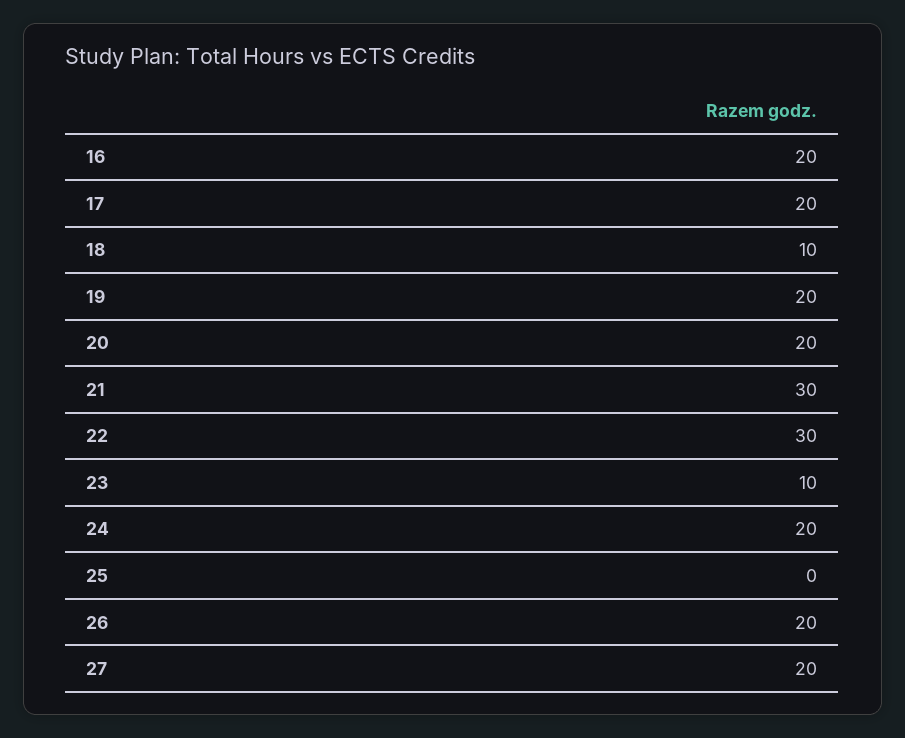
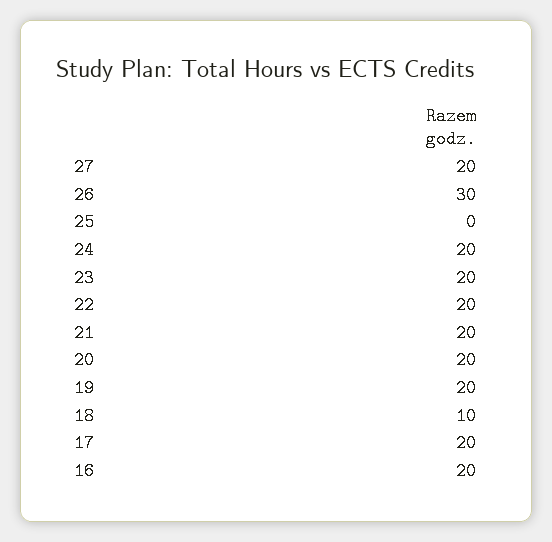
  {
    "16": 20,
    "17": 20,
    "18": 10,
    "19": 20,
    "20": 20,
-   "21": 30,
+   "21": 20,
-   "22": 30,
+   "22": 20,
-   "23": 10,
+   "23": 20,
    "24": 20,
    "25": 0,
-   "26": 20,
+   "26": 30,
    "27": 20
  }

